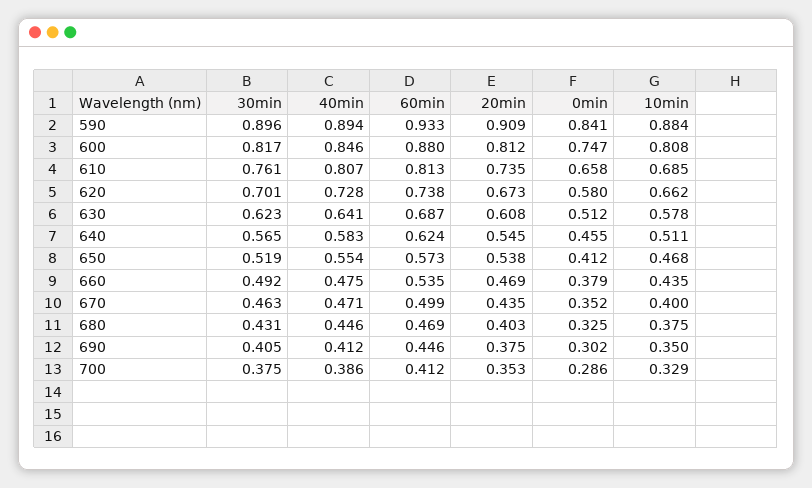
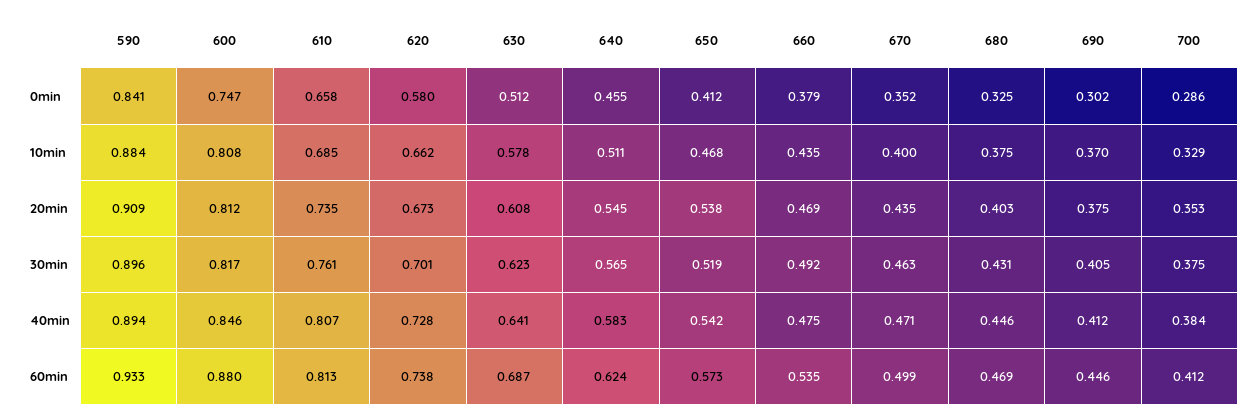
  {
    "30min": {
      "590": 0.896,
      "600": 0.817,
      "610": 0.761,
      "620": 0.701,
      "630": 0.623,
      "640": 0.565,
      "650": 0.519,
      "660": 0.492,
      "670": 0.463,
      "680": 0.431,
      "690": 0.405,
      "700": 0.375
    },
    "40min": {
      "590": 0.894,
      "600": 0.846,
      "610": 0.807,
      "620": 0.728,
      "630": 0.641,
      "640": 0.583,
-     "650": 0.554,
+     "650": 0.542,
      "660": 0.475,
      "670": 0.471,
      "680": 0.446,
      "690": 0.412,
-     "700": 0.386
+     "700": 0.384
    },
    "60min": {
      "590": 0.933,
      "600": 0.88,
      "610": 0.813,
      "620": 0.738,
      "630": 0.687,
      "640": 0.624,
      "650": 0.573,
      "660": 0.535,
      "670": 0.499,
      "680": 0.469,
      "690": 0.446,
      "700": 0.412
    },
    "20min": {
      "590": 0.909,
      "600": 0.812,
      "610": 0.735,
      "620": 0.673,
      "630": 0.608,
      "640": 0.545,
      "650": 0.538,
      "660": 0.469,
      "670": 0.435,
      "680": 0.403,
      "690": 0.375,
      "700": 0.353
    },
    "0min": {
      "590": 0.841,
      "600": 0.747,
      "610": 0.658,
      "620": 0.58,
      "630": 0.512,
      "640": 0.455,
      "650": 0.412,
      "660": 0.379,
      "670": 0.352,
      "680": 0.325,
      "690": 0.302,
      "700": 0.286
    },
    "10min": {
      "590": 0.884,
      "600": 0.808,
      "610": 0.685,
      "620": 0.662,
      "630": 0.578,
      "640": 0.511,
      "650": 0.468,
      "660": 0.435,
      "670": 0.4,
      "680": 0.375,
-     "690": 0.35,
+     "690": 0.37,
      "700": 0.329
    }
  }

